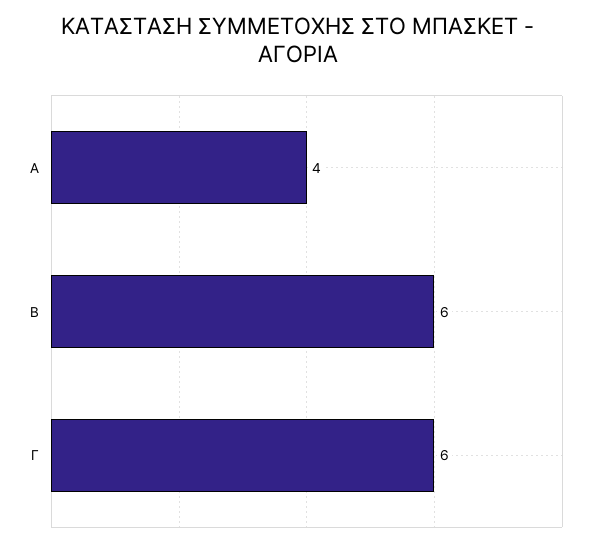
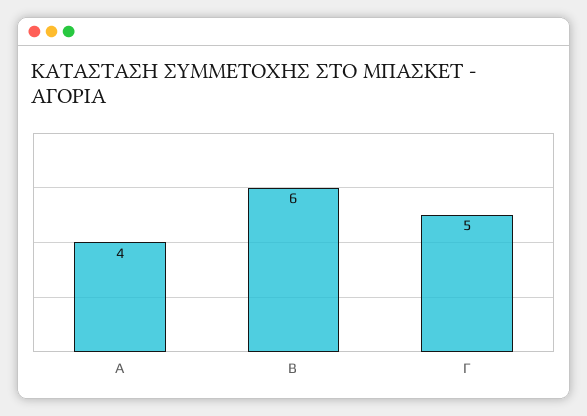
  {
    "Α": 4,
    "Β": 6,
-   "Γ": 6
+   "Γ": 5
  }

